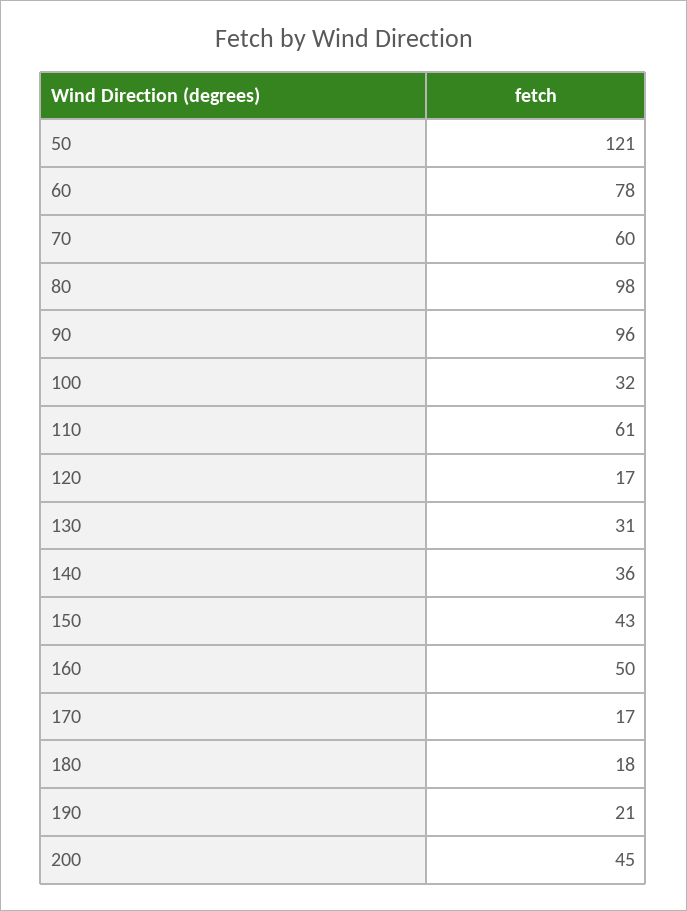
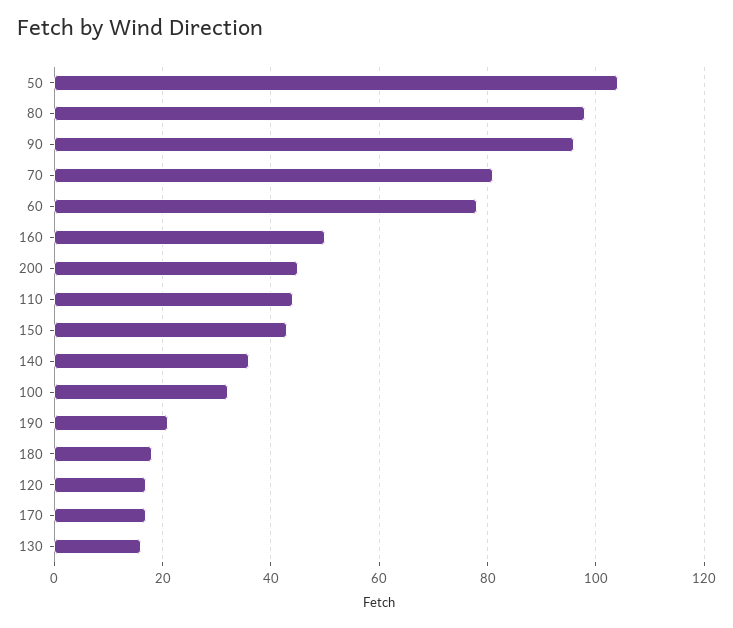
  {
-   "50": 121,
+   "50": 105,
    "60": 78,
-   "70": 60,
+   "70": 80,
    "80": 98,
    "90": 96,
    "100": 32,
-   "110": 61,
+   "110": 45,
    "120": 17,
-   "130": 31,
+   "130": 15,
    "140": 36,
    "150": 43,
    "160": 50,
    "170": 17,
    "180": 18,
    "190": 21,
    "200": 45
  }

